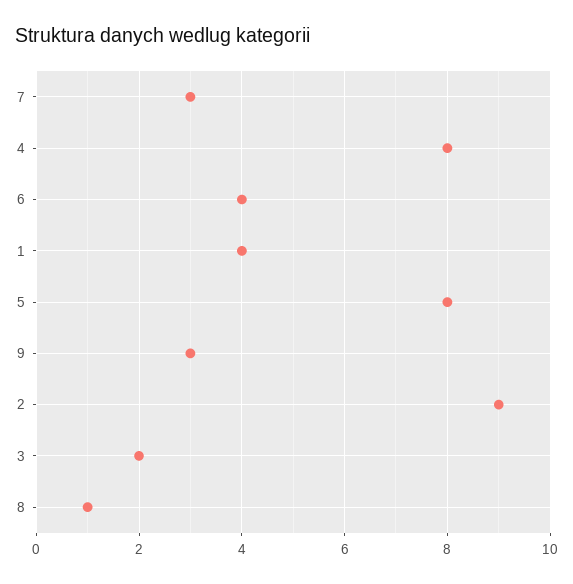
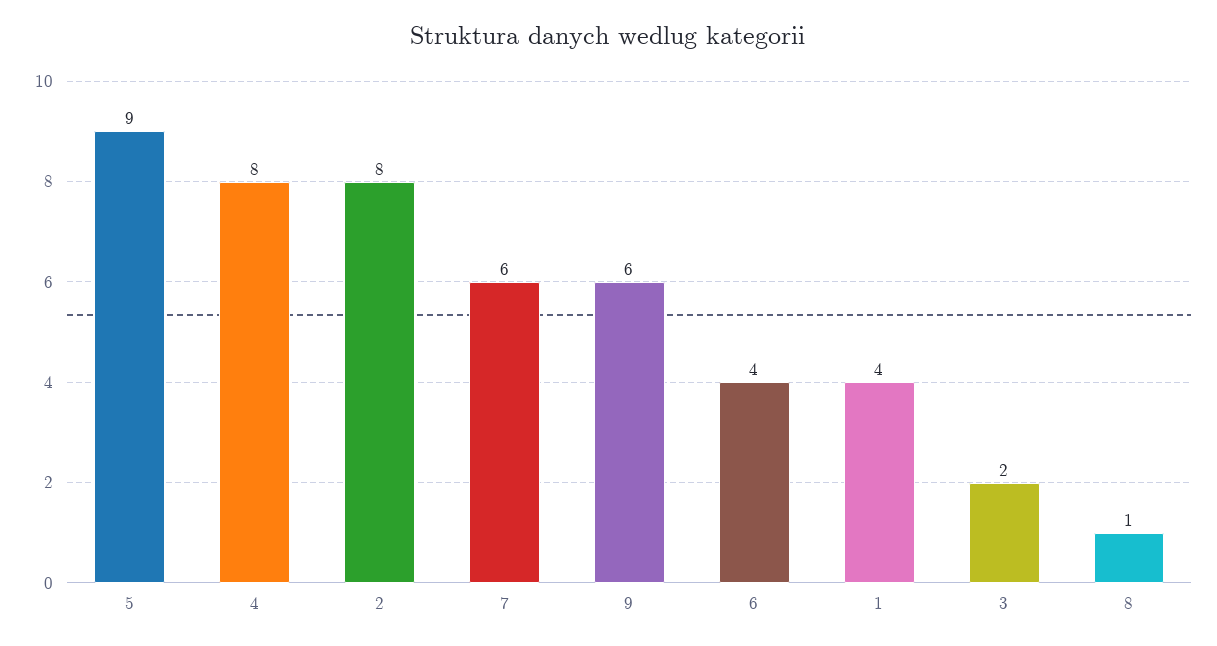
  {
-   "7": 3,
+   "7": 6,
    "4": 8,
    "6": 4,
    "1": 4,
-   "5": 8,
+   "5": 9,
-   "9": 3,
+   "9": 6,
-   "2": 9,
+   "2": 8,
    "3": 2,
    "8": 1
  }

